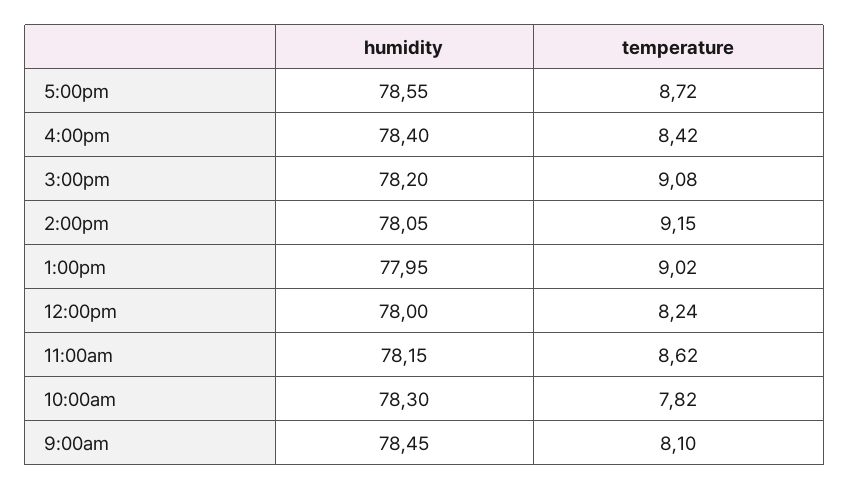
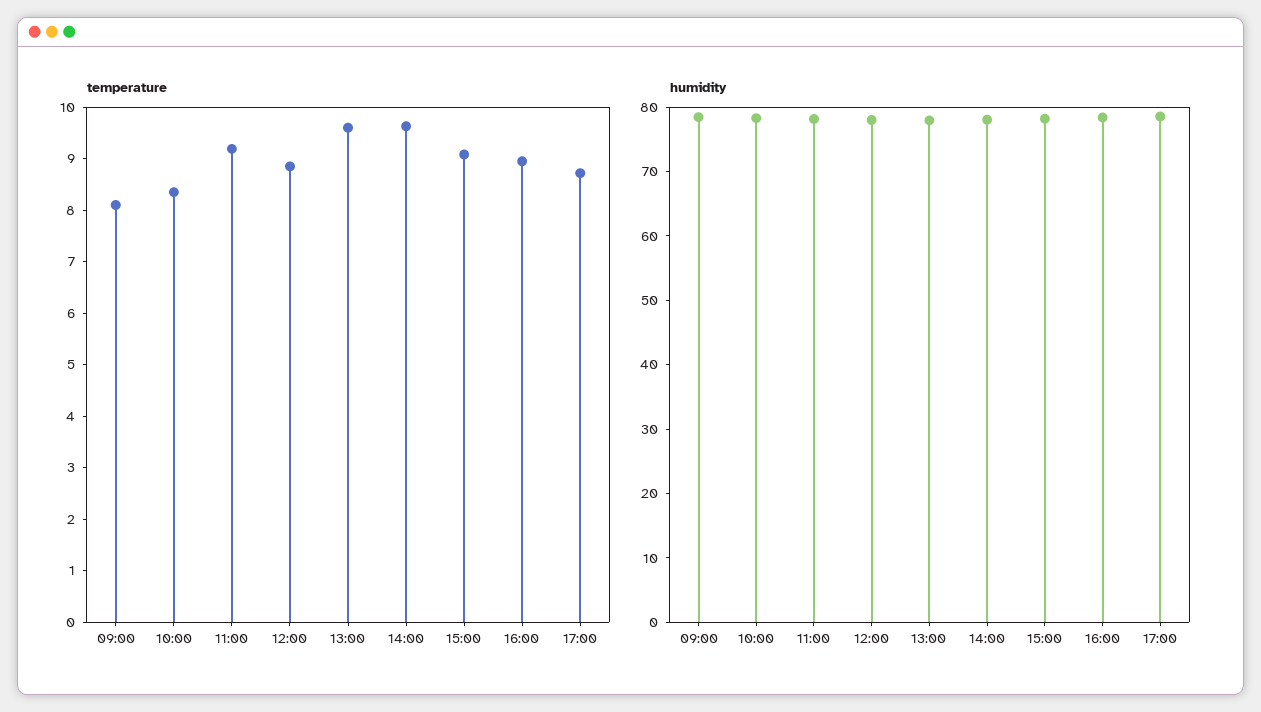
  {
    "humidity": {
      "5:00pm": 78.55,
      "4:00pm": 78.4,
      "3:00pm": 78.2,
      "2:00pm": 78.05,
      "1:00pm": 77.95,
      "12:00pm": 78,
      "11:00am": 78.15,
      "10:00am": 78.3,
      "9:00am": 78.45
    },
    "temperature": {
      "5:00pm": 8.72,
-     "4:00pm": 8.42,
+     "4:00pm": 9,
      "3:00pm": 9.08,
-     "2:00pm": 9.15,
+     "2:00pm": 9.6,
-     "1:00pm": 9.02,
+     "1:00pm": 9.6,
-     "12:00pm": 8.24,
+     "12:00pm": 8.8,
-     "11:00am": 8.62,
+     "11:00am": 9.2,
-     "10:00am": 7.82,
+     "10:00am": 8.4,
      "9:00am": 8.1
    }
  }

